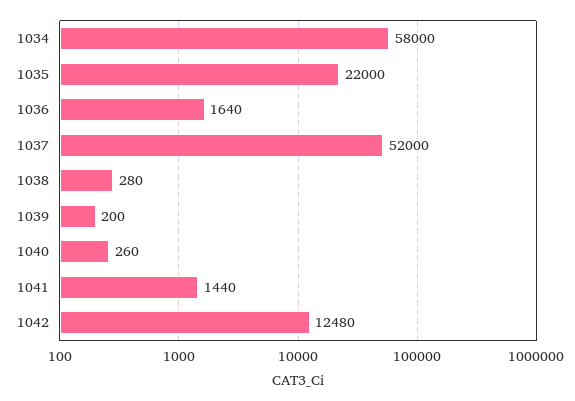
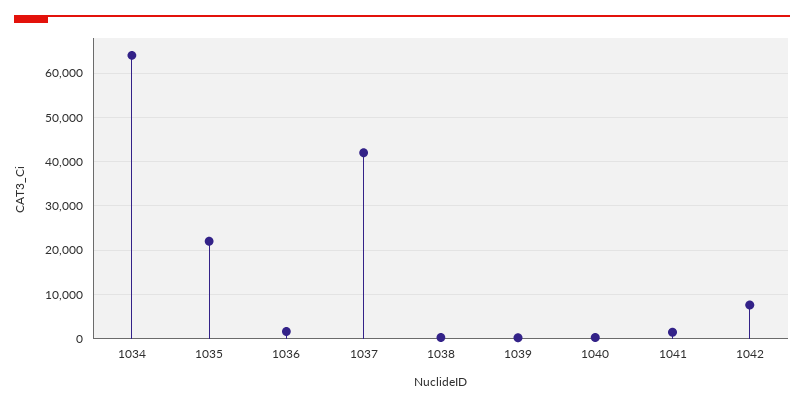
  {
-   "1034": 58000,
+   "1034": 64000,
    "1035": 22000,
    "1036": 1640,
-   "1037": 52000,
+   "1037": 42000,
    "1038": 280,
    "1039": 200,
    "1040": 260,
    "1041": 1440,
-   "1042": 12480
+   "1042": 8000
  }

